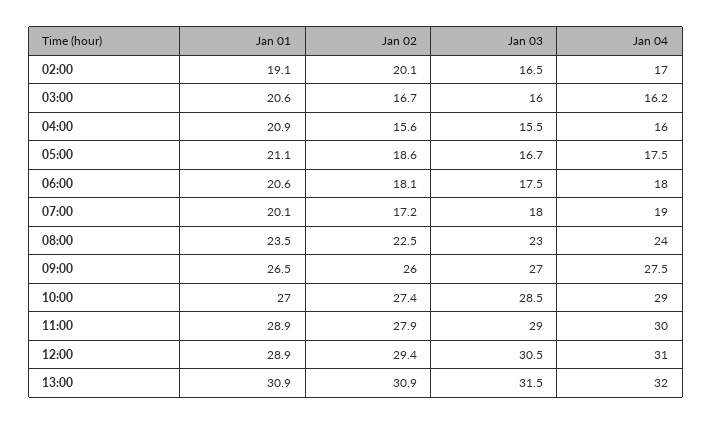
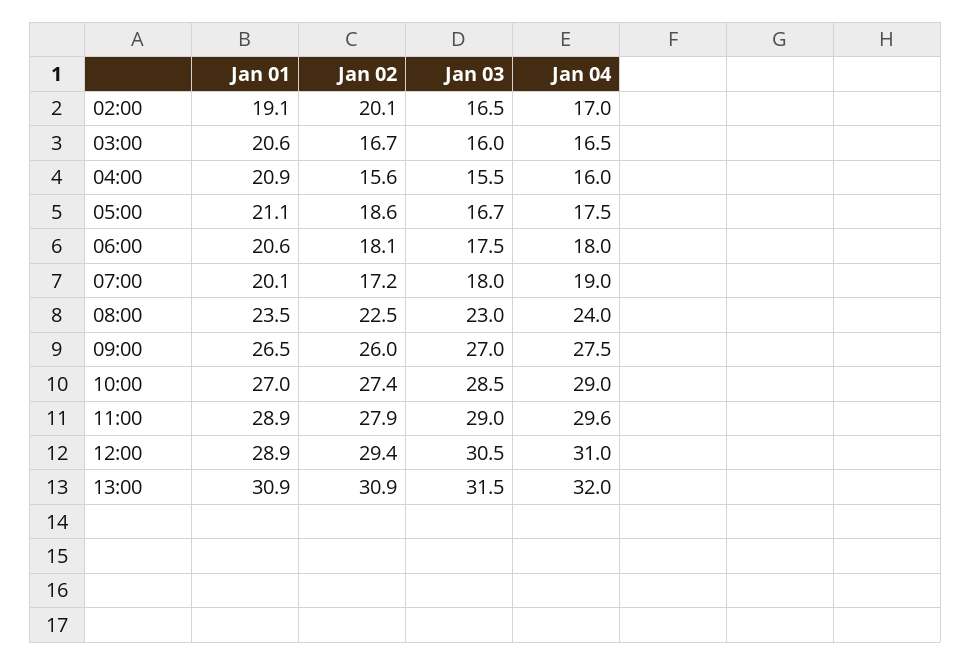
  {
    "Jan 01": {
      "02:00": 19.1,
      "03:00": 20.6,
      "04:00": 20.9,
      "05:00": 21.1,
      "06:00": 20.6,
      "07:00": 20.1,
      "08:00": 23.5,
      "09:00": 26.5,
      "10:00": 27,
      "11:00": 28.9,
      "12:00": 28.9,
      "13:00": 30.9
    },
    "Jan 02": {
      "02:00": 20.1,
      "03:00": 16.7,
      "04:00": 15.6,
      "05:00": 18.6,
      "06:00": 18.1,
      "07:00": 17.2,
      "08:00": 22.5,
      "09:00": 26,
      "10:00": 27.4,
      "11:00": 27.9,
      "12:00": 29.4,
      "13:00": 30.9
    },
    "Jan 03": {
      "02:00": 16.5,
      "03:00": 16,
      "04:00": 15.5,
      "05:00": 16.7,
      "06:00": 17.5,
      "07:00": 18,
      "08:00": 23,
      "09:00": 27,
      "10:00": 28.5,
      "11:00": 29,
      "12:00": 30.5,
      "13:00": 31.5
    },
    "Jan 04": {
      "02:00": 17,
-     "03:00": 16.2,
+     "03:00": 16.5,
      "04:00": 16,
      "05:00": 17.5,
      "06:00": 18,
      "07:00": 19,
      "08:00": 24,
      "09:00": 27.5,
      "10:00": 29,
-     "11:00": 30,
+     "11:00": 29.6,
      "12:00": 31,
      "13:00": 32
    }
  }

